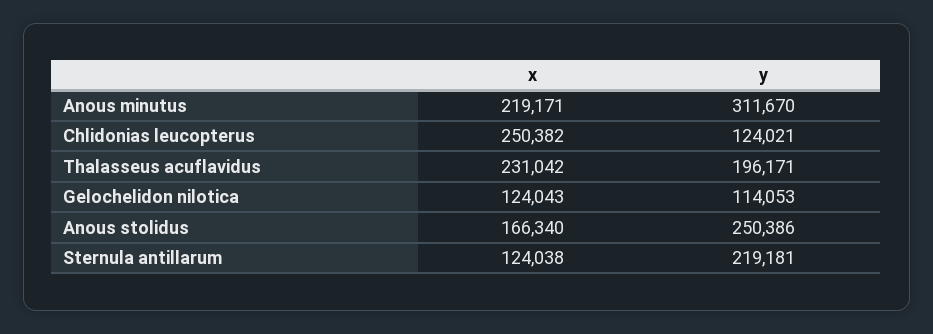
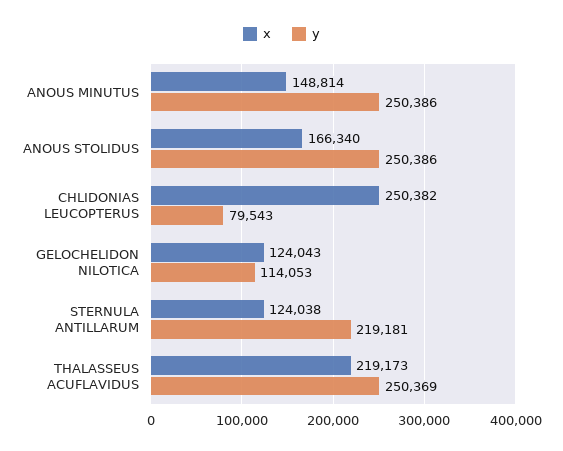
  {
    "x": {
-     "Anous minutus": 219171,
+     "Anous minutus": 148814,
      "Chlidonias leucopterus": 250382,
-     "Thalasseus acuflavidus": 231042,
+     "Thalasseus acuflavidus": 219173,
      "Gelochelidon nilotica": 124043,
      "Anous stolidus": 166340,
      "Sternula antillarum": 124038
    },
    "y": {
-     "Anous minutus": 311670,
+     "Anous minutus": 250386,
-     "Chlidonias leucopterus": 124021,
+     "Chlidonias leucopterus": 79543,
-     "Thalasseus acuflavidus": 196171,
+     "Thalasseus acuflavidus": 250369,
      "Gelochelidon nilotica": 114053,
      "Anous stolidus": 250386,
      "Sternula antillarum": 219181
    }
  }

